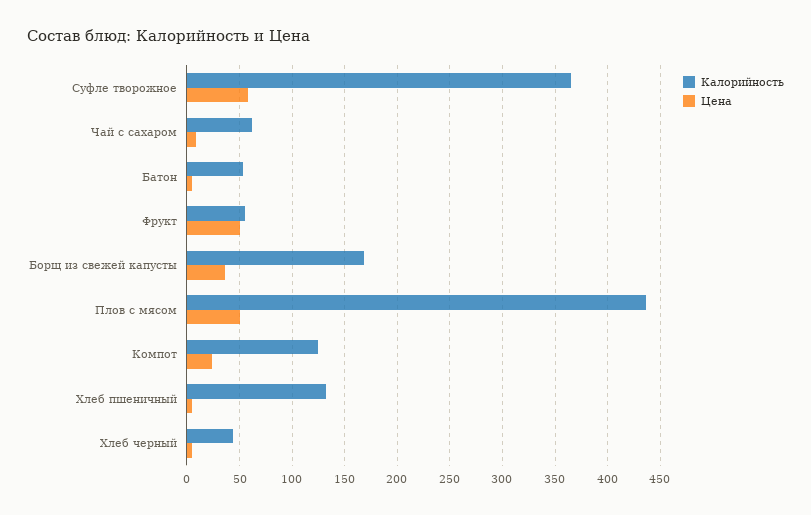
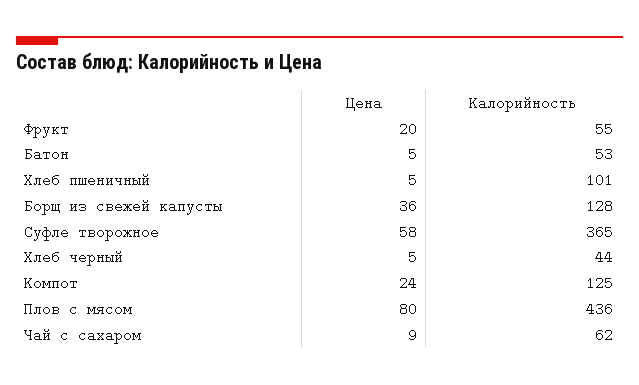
  {
    "Калорийность": {
      "Суфле творожное": 365,
      "Чай с сахаром": 62,
      "Батон": 53,
      "Фрукт": 55,
-     "Борщ из свежей капусты": 170,
+     "Борщ из свежей капусты": 128,
      "Плов с мясом": 436,
      "Компот": 125,
-     "Хлеб пшеничный": 130,
+     "Хлеб пшеничный": 101,
      "Хлеб черный": 44
    },
    "Цена": {
      "Суфле творожное": 58,
      "Чай с сахаром": 9,
      "Батон": 5,
-     "Фрукт": 50,
+     "Фрукт": 20,
      "Борщ из свежей капусты": 36,
-     "Плов с мясом": 50,
+     "Плов с мясом": 80,
      "Компот": 24,
      "Хлеб пшеничный": 5,
      "Хлеб черный": 5
    }
  }

